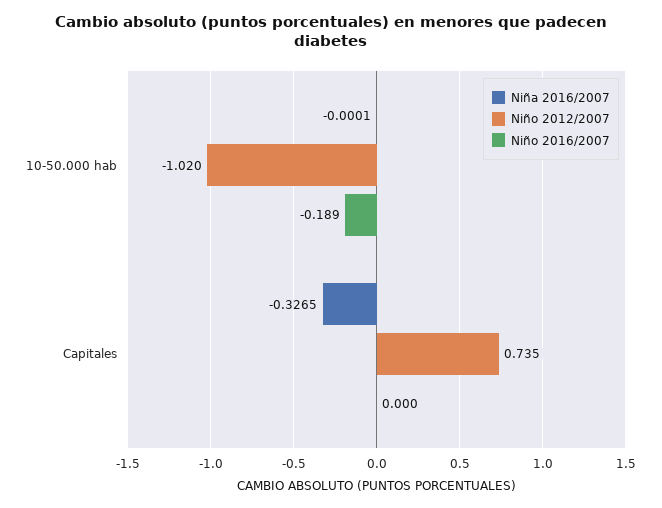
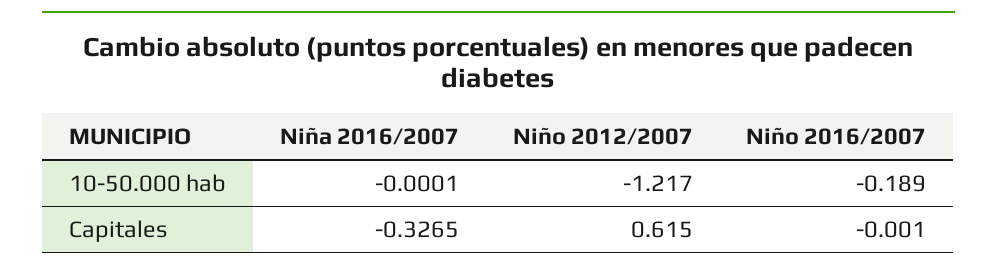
  {
    "Niña 2016/2007": {
      "10-50.000 hab": -0.0001,
      "Capitales": -0.3265
    },
    "Niño 2012/2007": {
-     "10-50.000 hab": -1.02,
+     "10-50.000 hab": -1.217,
-     "Capitales": 0.735
+     "Capitales": 0.615
    },
    "Niño 2016/2007": {
      "10-50.000 hab": -0.189,
-     "Capitales": 0
+     "Capitales": -0.001
    }
  }

